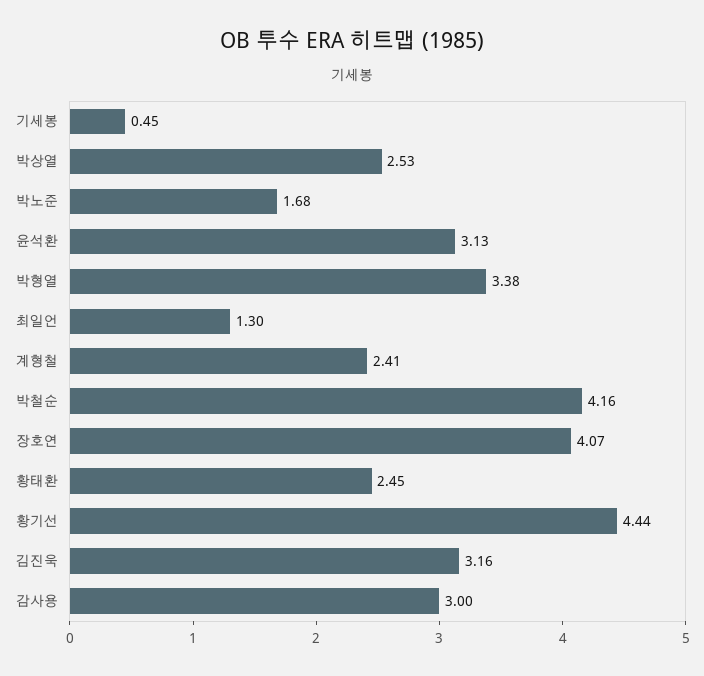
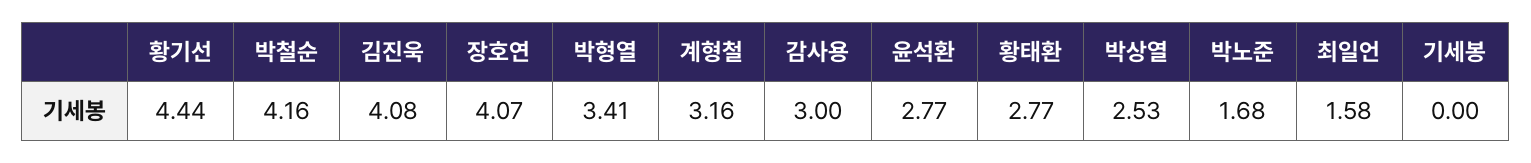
  {
-   "기세봉": 0.45,
+   "기세봉": 0,
    "박상열": 2.53,
    "박노준": 1.68,
-   "윤석환": 3.13,
+   "윤석환": 2.77,
-   "박형열": 3.38,
+   "박형열": 3.41,
-   "최일언": 1.3,
+   "최일언": 1.58,
-   "계형철": 2.41,
+   "계형철": 3.16,
    "박철순": 4.16,
    "장호연": 4.07,
-   "황태환": 2.45,
+   "황태환": 2.77,
    "황기선": 4.44,
-   "김진욱": 3.16,
+   "김진욱": 4.08,
    "감사용": 3
  }

